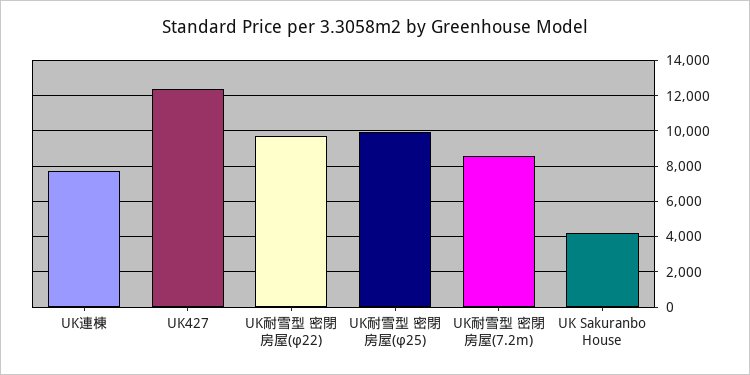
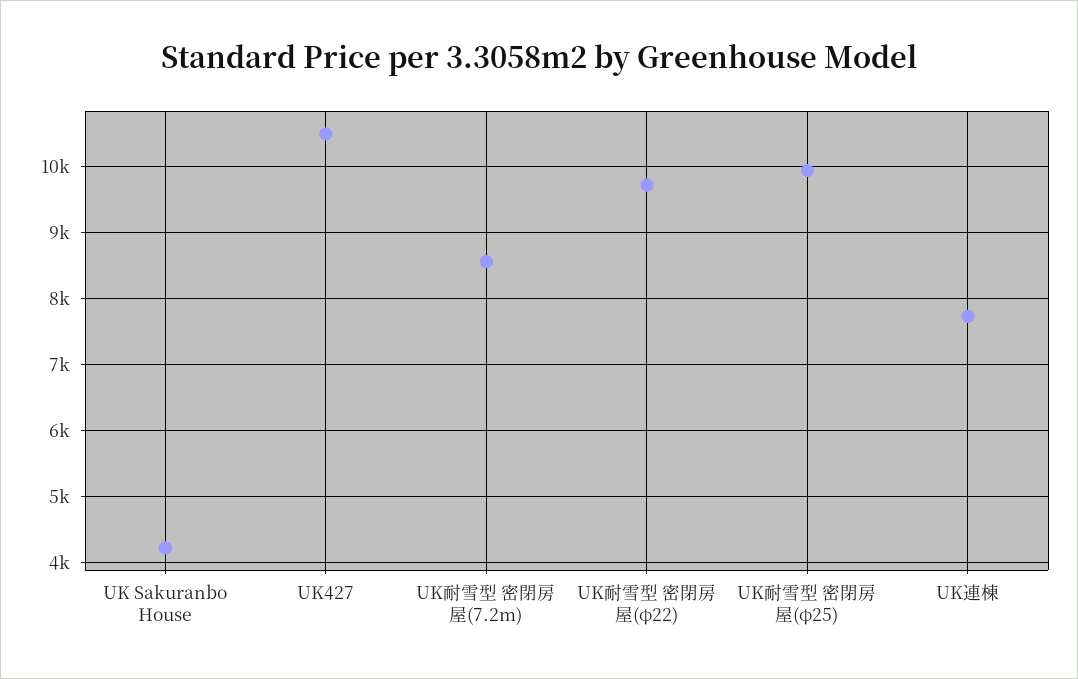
  {
    "UK連棟": 7700,
-   "UK427": 12500,
+   "UK427": 10500,
    "UK耐雪型 密閉房屋(φ22)": 9700,
    "UK耐雪型 密閉房屋(φ25)": 9900,
    "UK耐雪型 密閉房屋(7.2m)": 8600,
    "UK Sakuranbo House": 4200
  }

